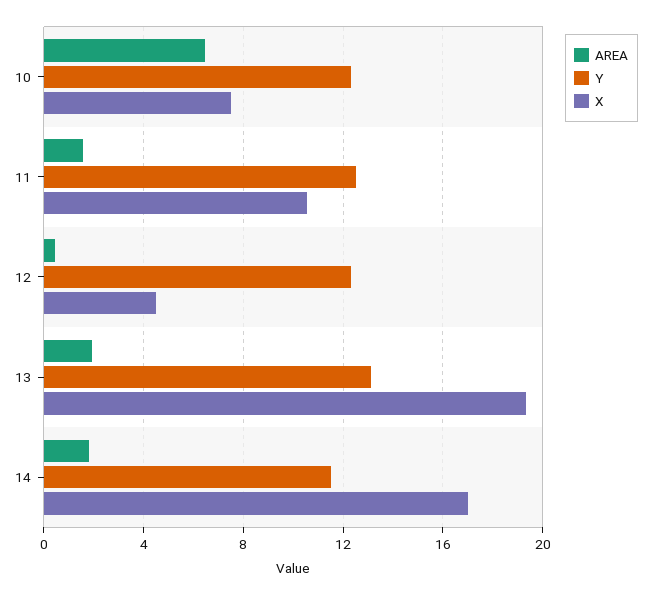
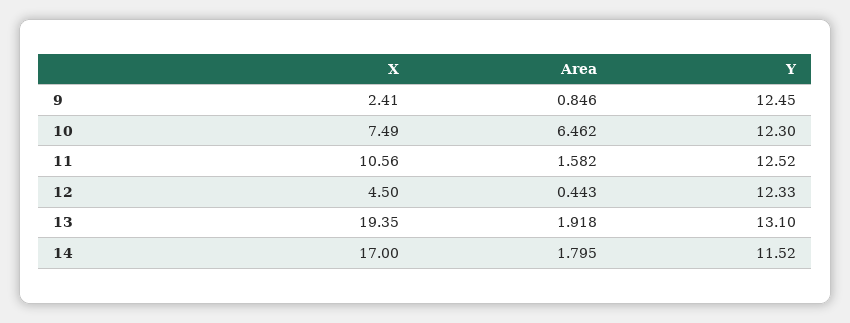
  {
    "AREA": {
      "10": 6.462,
      "11": 1.582,
      "12": 0.443,
      "13": 1.918,
-     "14": 1.795
+     "14": 1.795,
+     "9": 0.846
    },
    "Y": {
      "10": 12.3,
      "11": 12.52,
      "12": 12.33,
      "13": 13.1,
-     "14": 11.52
+     "14": 11.52,
+     "9": 12.45
    },
    "X": {
      "10": 7.49,
      "11": 10.56,
      "12": 4.5,
      "13": 19.35,
-     "14": 17
+     "14": 17,
+     "9": 2.41
    }
  }

